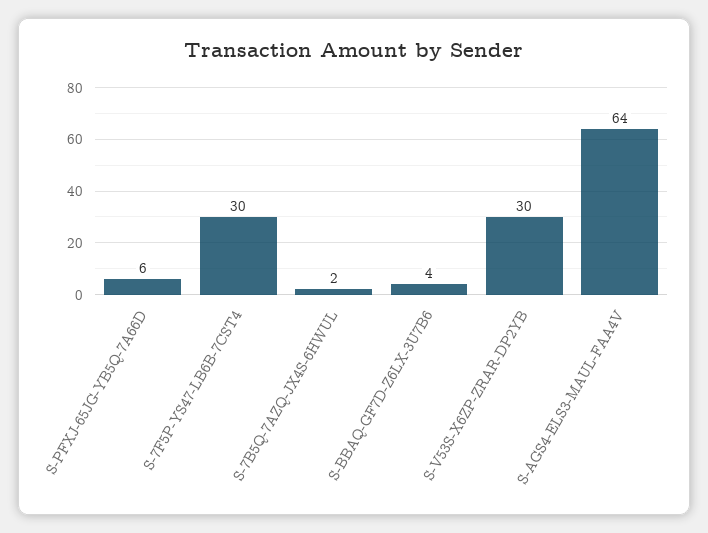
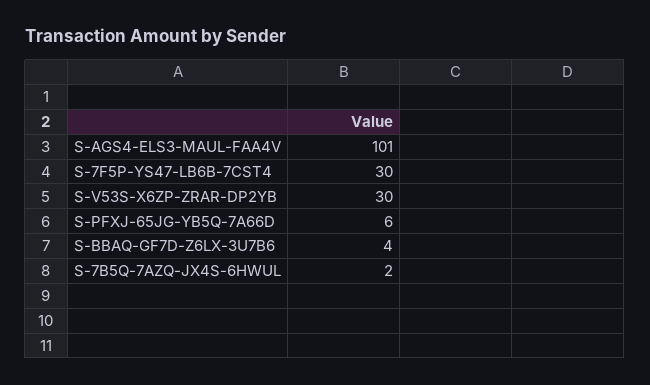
  {
    "S-PFXJ-65JG-YB5Q-7A66D": 6,
    "S-7F5P-YS47-LB6B-7CST4": 30,
    "S-7B5Q-7AZQ-JX4S-6HWUL": 2,
    "S-BBAQ-GF7D-Z6LX-3U7B6": 4,
    "S-V53S-X6ZP-ZRAR-DP2YB": 30,
-   "S-AGS4-ELS3-MAUL-FAA4V": 64
+   "S-AGS4-ELS3-MAUL-FAA4V": 101
  }

